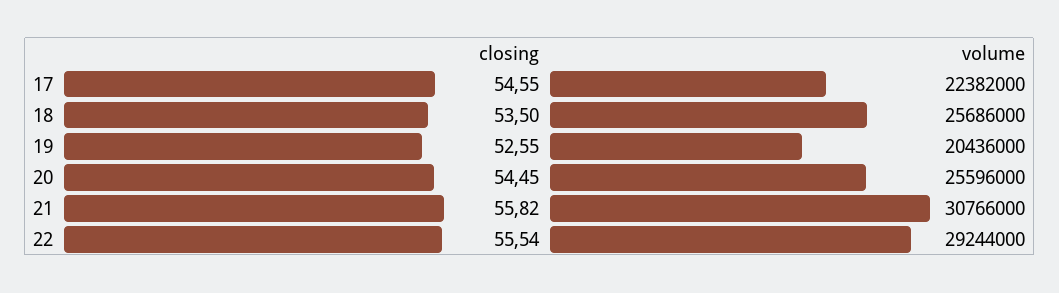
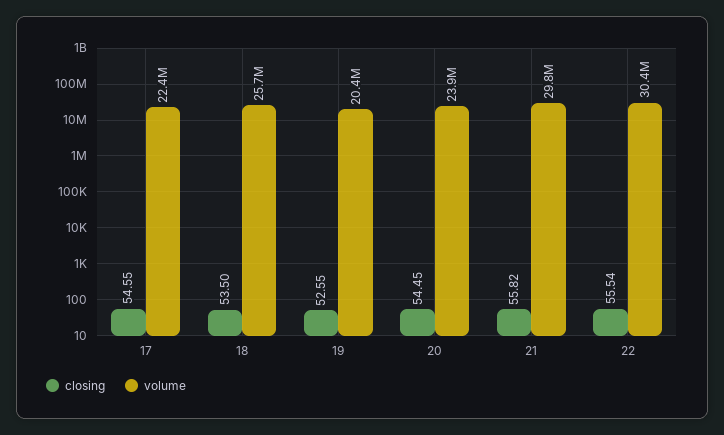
  {
    "closing": {
      "17": 54.55,
      "18": 53.5,
      "19": 52.55,
      "20": 54.45,
      "21": 55.82,
      "22": 55.54
    },
    "volume": {
      "17": 22382000,
      "18": 25686000,
      "19": 20436000,
-     "20": 25596000,
+     "20": 23900000,
-     "21": 30766000,
+     "21": 29800000,
-     "22": 29244000
+     "22": 30400000
    }
  }

